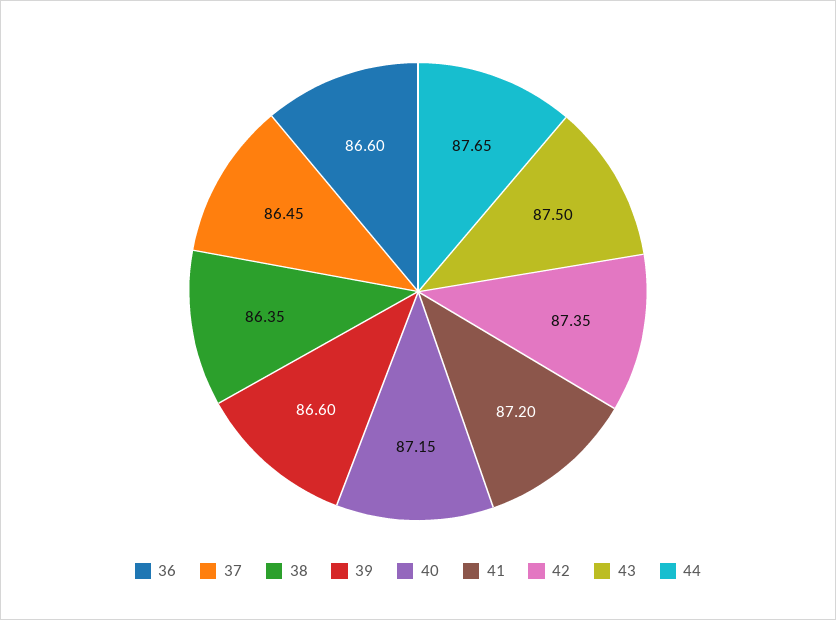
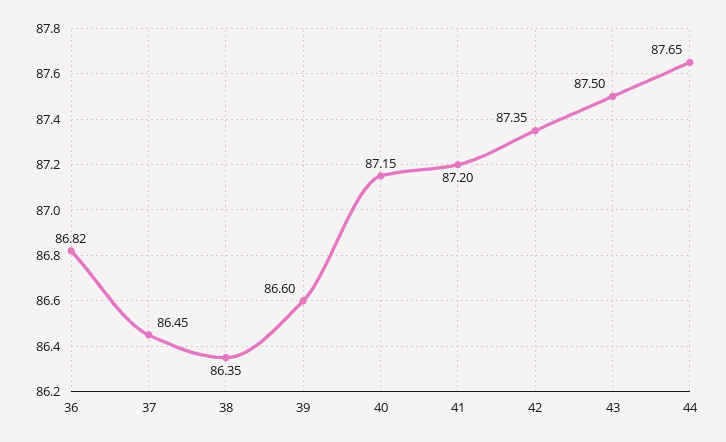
  {
-   "36": 86.6,
+   "36": 86.82,
    "37": 86.45,
    "38": 86.35,
    "39": 86.6,
    "40": 87.15,
    "41": 87.2,
    "42": 87.35,
    "43": 87.5,
    "44": 87.65
  }

